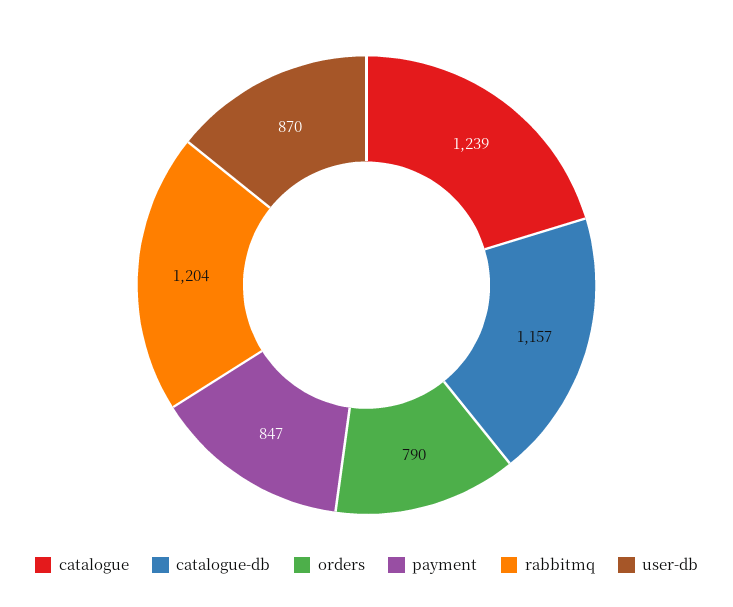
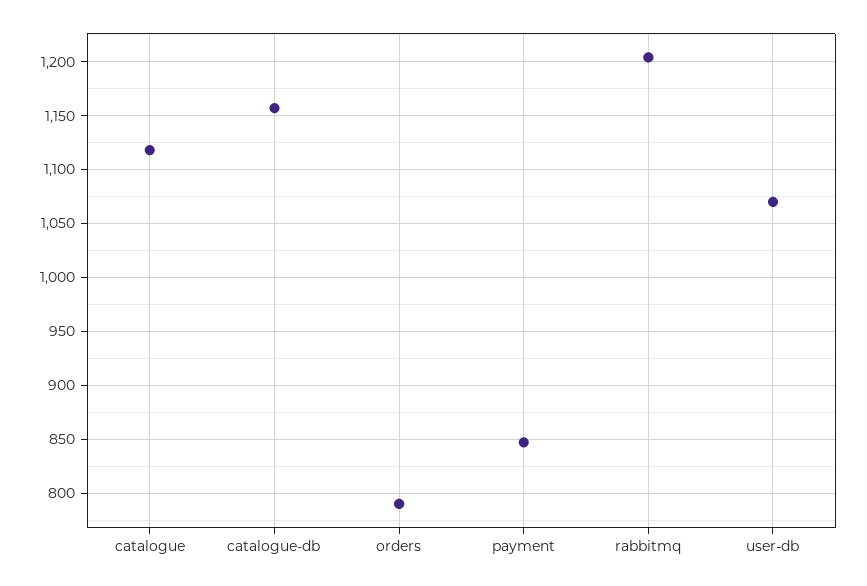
  {
-   "catalogue": 1239,
+   "catalogue": 1120,
    "catalogue-db": 1157,
    "orders": 790,
    "payment": 847,
    "rabbitmq": 1204,
-   "user-db": 870
+   "user-db": 1070
  }

